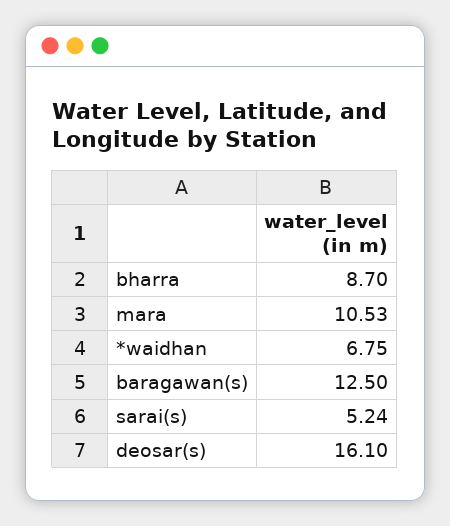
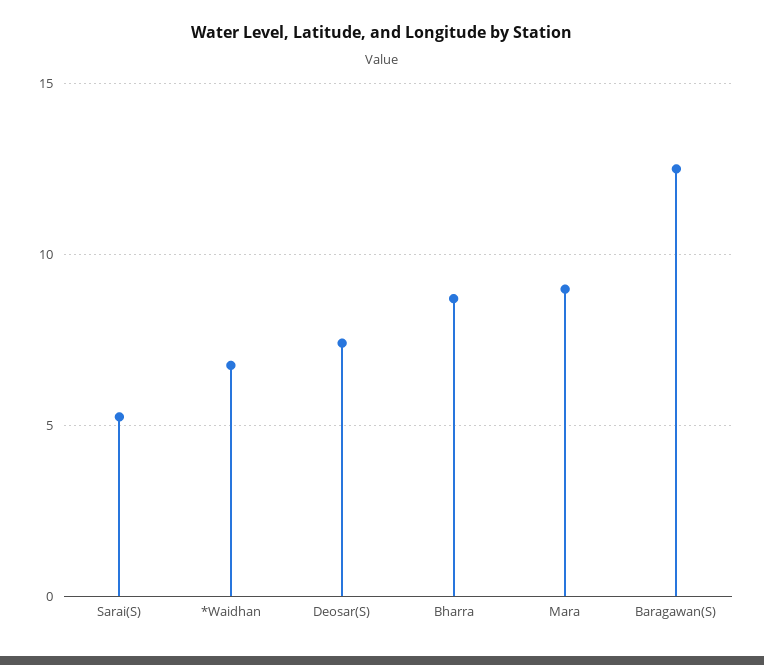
  {
    "bharra": 8.7,
-   "mara": 10.53,
+   "mara": 9,
    "*waidhan": 6.75,
    "baragawan(s)": 12.5,
    "sarai(s)": 5.24,
-   "deosar(s)": 16.1
+   "deosar(s)": 7.5
  }

